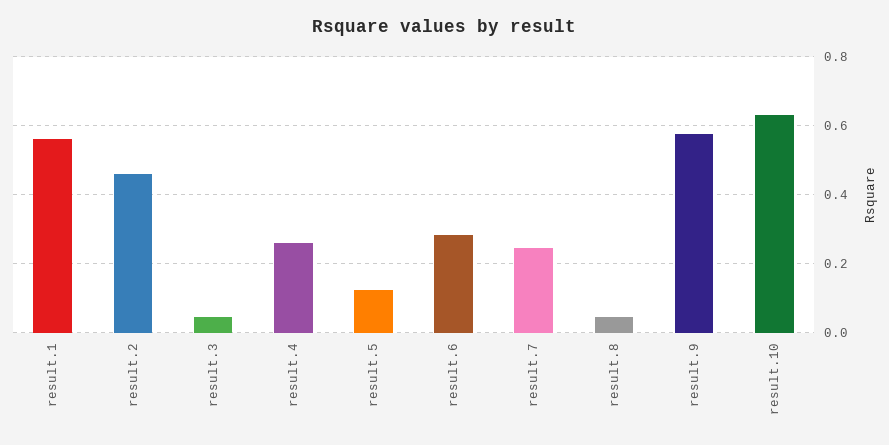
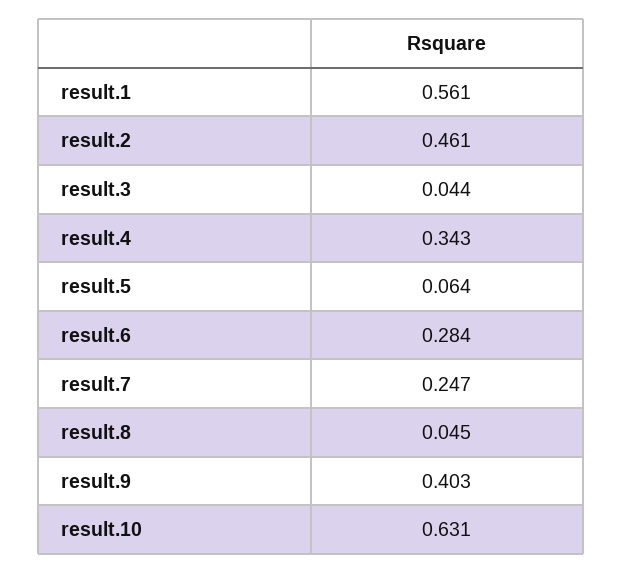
  {
    "result.1": 0.561,
    "result.2": 0.461,
    "result.3": 0.044,
-   "result.4": 0.26,
+   "result.4": 0.343,
-   "result.5": 0.12,
+   "result.5": 0.064,
    "result.6": 0.284,
    "result.7": 0.247,
    "result.8": 0.045,
-   "result.9": 0.58,
+   "result.9": 0.403,
    "result.10": 0.631
  }

